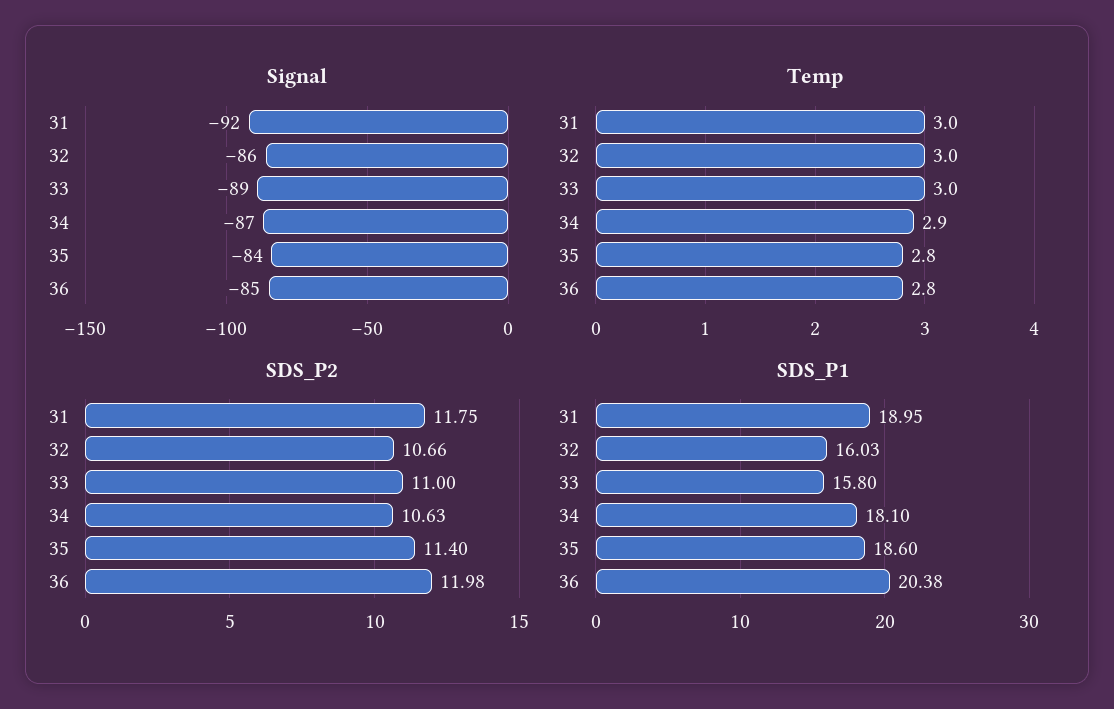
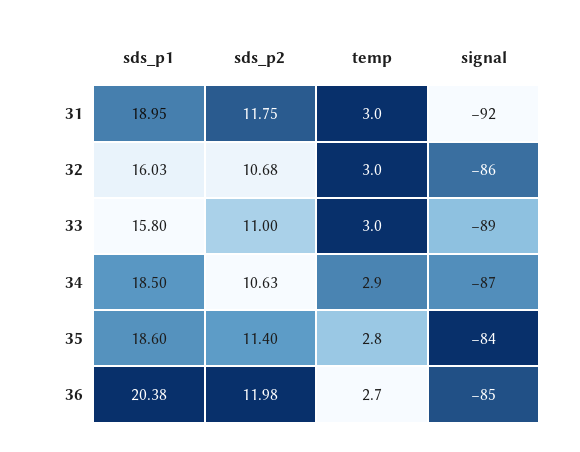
  {
    "Signal": {
      "31": -92,
      "32": -86,
      "33": -89,
      "34": -87,
      "35": -84,
      "36": -85
    },
    "Temp": {
      "31": 3,
      "32": 3,
      "33": 3,
      "34": 2.9,
      "35": 2.8,
-     "36": 2.8
+     "36": 2.7
    },
    "SDS_P2": {
      "31": 11.75,
-     "32": 10.66,
+     "32": 10.68,
      "33": 11,
      "34": 10.63,
      "35": 11.4,
      "36": 11.98
    },
    "SDS_P1": {
      "31": 18.95,
      "32": 16.03,
      "33": 15.8,
-     "34": 18.1,
+     "34": 18.5,
      "35": 18.6,
      "36": 20.38
    }
  }

